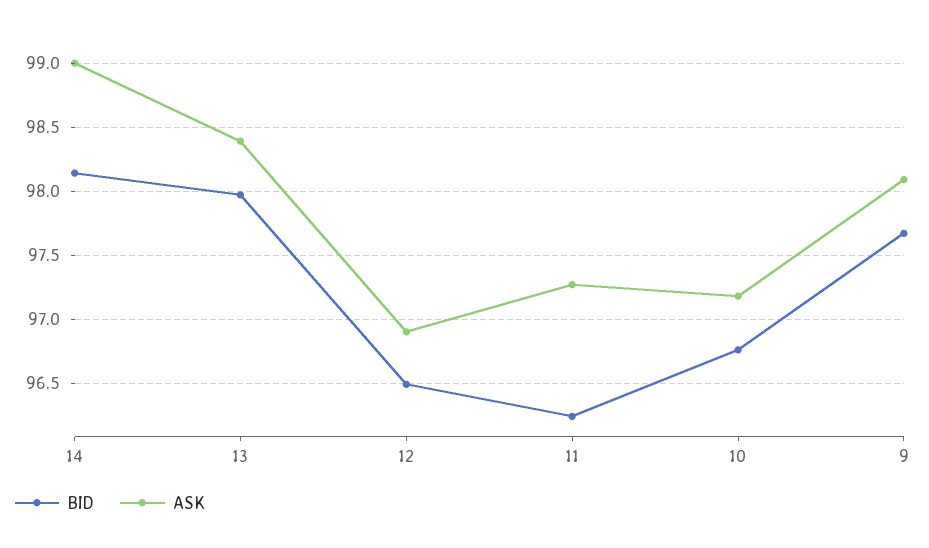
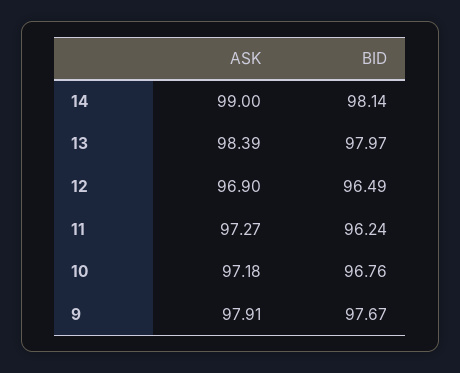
  {
    "BID": {
      "14": 98.14,
      "13": 97.97,
      "12": 96.49,
      "11": 96.24,
      "10": 96.76,
      "9": 97.67
    },
    "ASK": {
      "14": 99,
      "13": 98.39,
      "12": 96.9,
      "11": 97.27,
      "10": 97.18,
-     "9": 98.1
+     "9": 97.91
    }
  }

